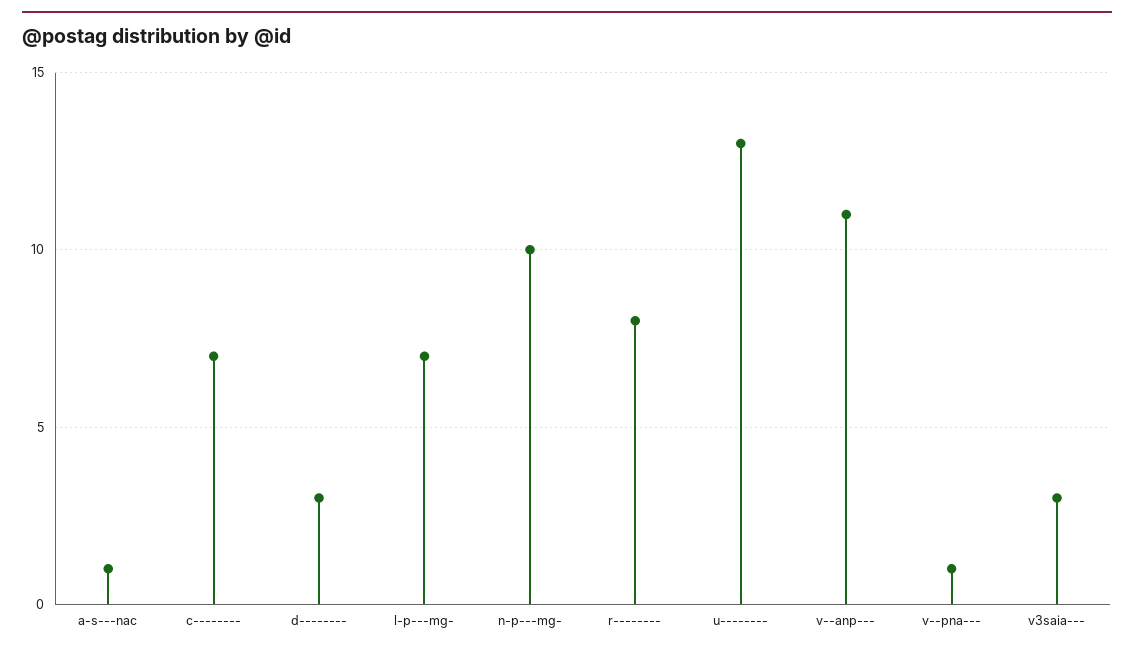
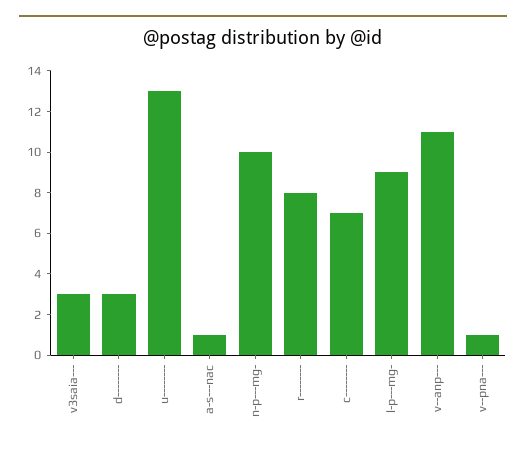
  {
    "a-s---nac": 1,
    "c--------": 7,
    "d--------": 3,
-   "l-p---mg-": 7,
+   "l-p---mg-": 9,
    "n-p---mg-": 10,
    "r--------": 8,
    "u--------": 13,
    "v--anp---": 11,
    "v--pna---": 1,
    "v3saia---": 3
  }

